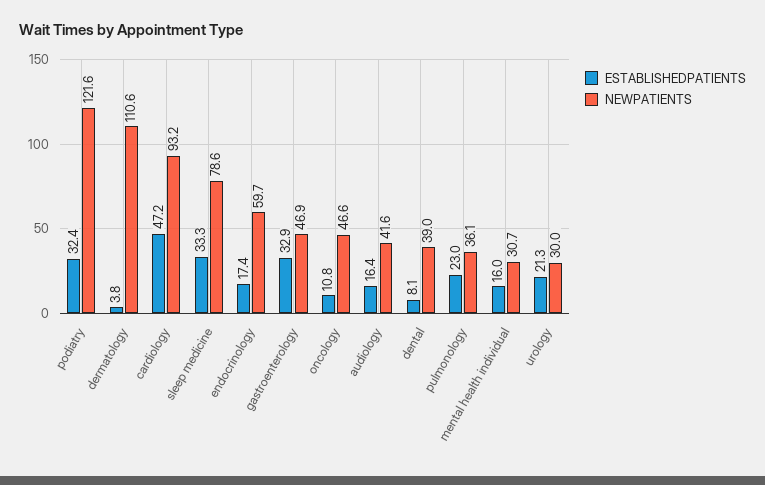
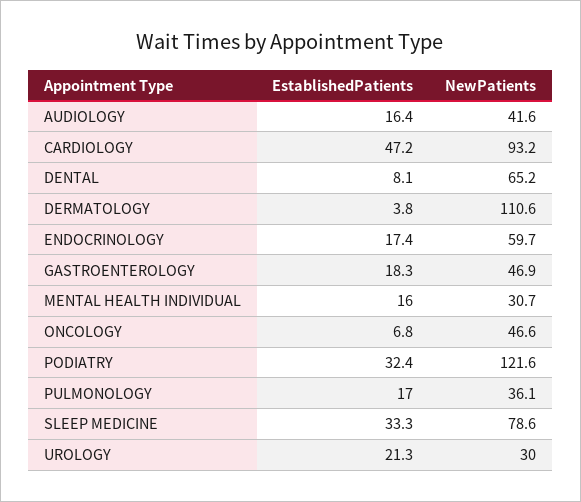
  {
    "ESTABLISHEDPATIENTS": {
      "podiatry": 32.4,
      "dermatology": 3.8,
      "cardiology": 47.2,
      "sleep medicine": 33.3,
      "endocrinology": 17.4,
-     "gastroenterology": 32.9,
+     "gastroenterology": 18.3,
-     "oncology": 10.8,
+     "oncology": 6.8,
      "audiology": 16.4,
      "dental": 8.1,
-     "pulmonology": 23,
+     "pulmonology": 17,
      "mental health individual": 16,
      "urology": 21.3
    },
    "NEWPATIENTS": {
      "podiatry": 121.6,
      "dermatology": 110.6,
      "cardiology": 93.2,
      "sleep medicine": 78.6,
      "endocrinology": 59.7,
      "gastroenterology": 46.9,
      "oncology": 46.6,
      "audiology": 41.6,
-     "dental": 39,
+     "dental": 65.2,
      "pulmonology": 36.1,
      "mental health individual": 30.7,
      "urology": 30
    }
  }

